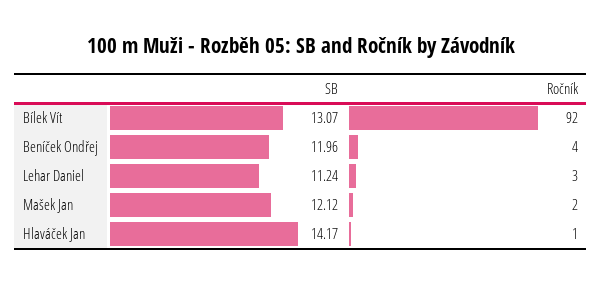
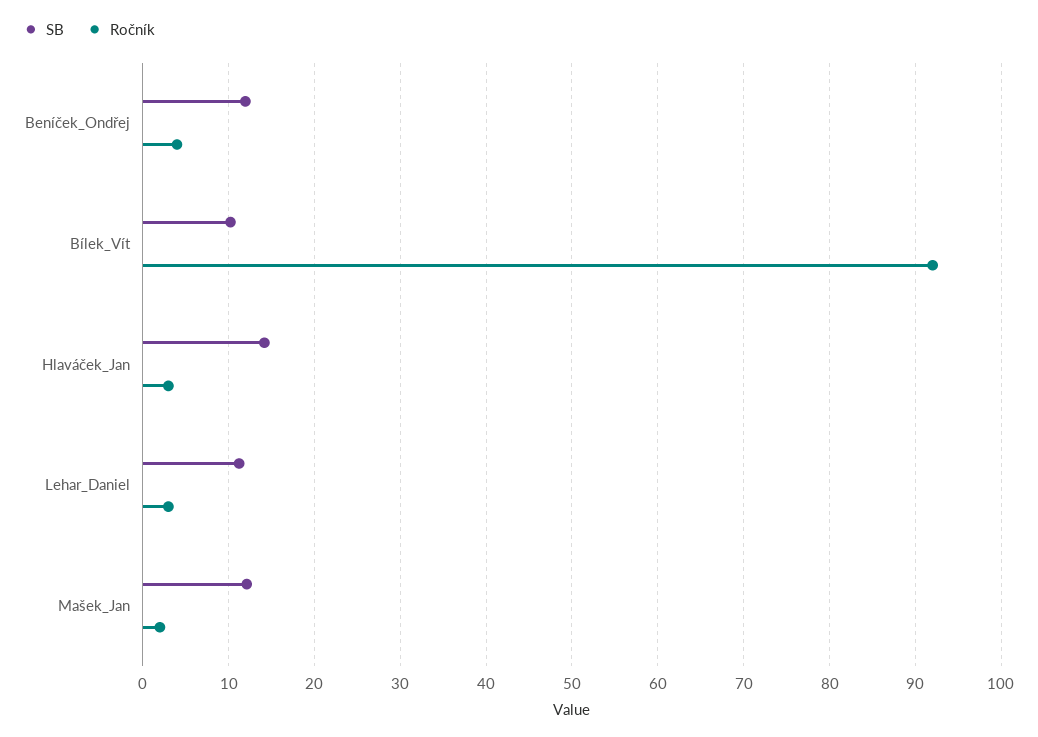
  {
    "SB": {
-     "Bílek Vít": 13.07,
+     "Bílek Vít": 10,
      "Beníček Ondřej": 11.96,
      "Lehar Daniel": 11.24,
      "Mašek Jan": 12.12,
      "Hlaváček Jan": 14.17
    },
    "Ročník": {
      "Bílek Vít": 92,
      "Beníček Ondřej": 4,
      "Lehar Daniel": 3,
      "Mašek Jan": 2,
-     "Hlaváček Jan": 1
+     "Hlaváček Jan": 3
    }
  }

